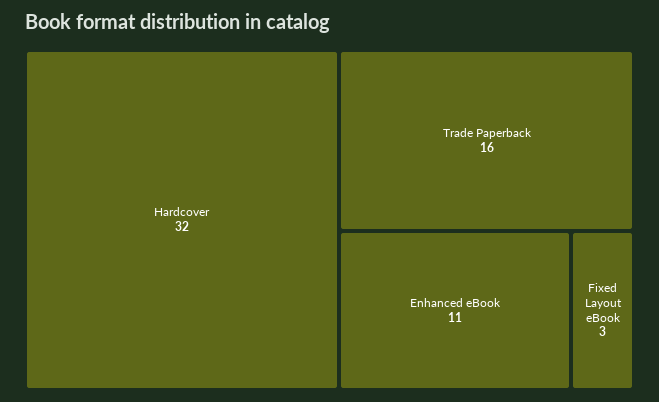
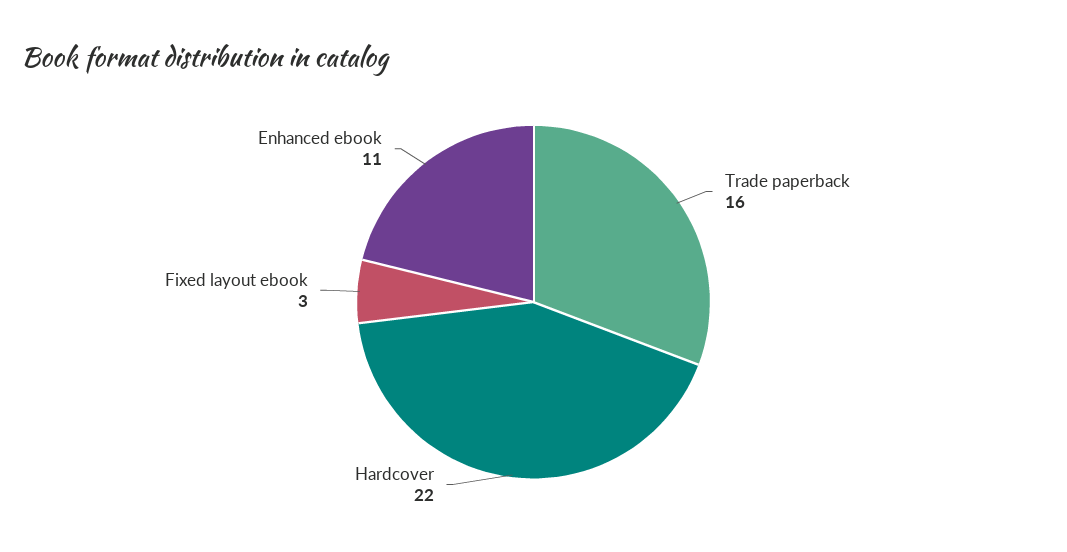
  {
-   "Hardcover": 32,
+   "Hardcover": 22,
    "Trade Paperback": 16,
    "Enhanced eBook": 11,
    "Fixed Layout eBook": 3
  }

